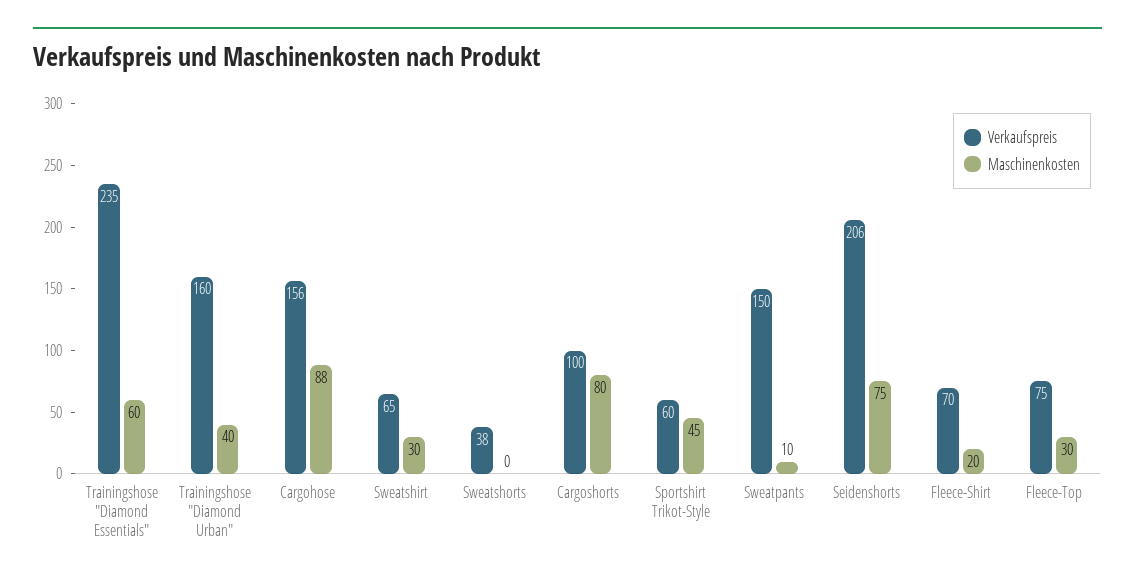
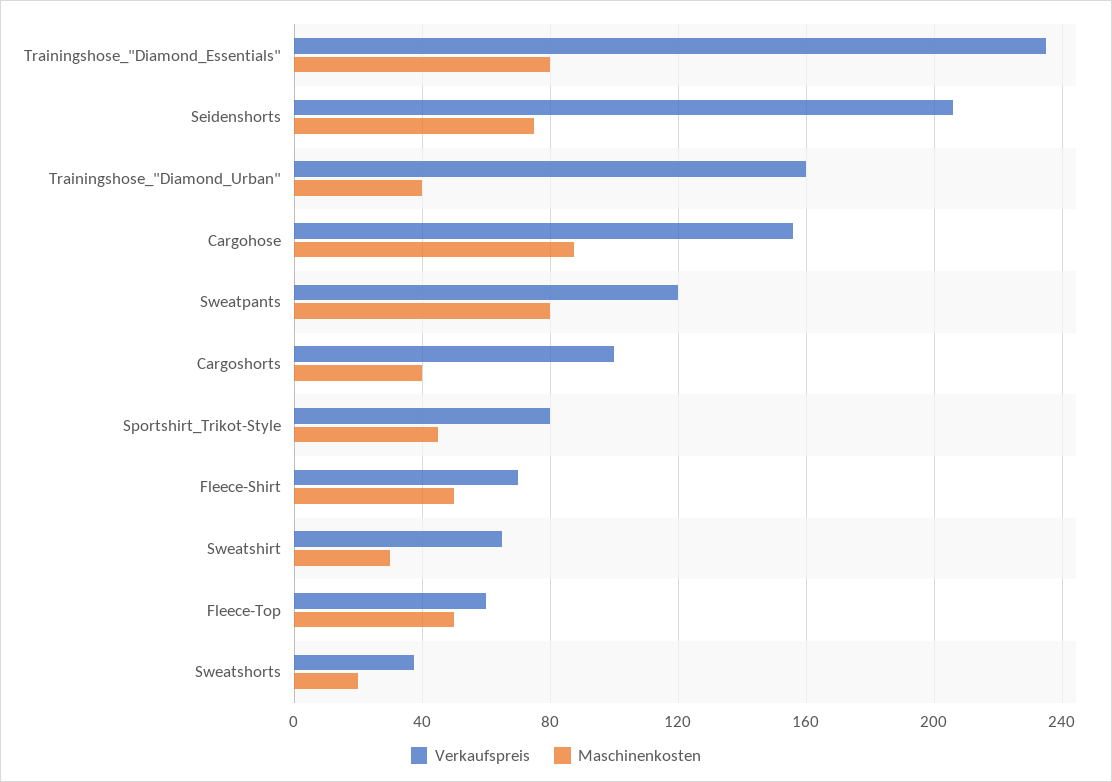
  {
    "Verkaufspreis": {
      "Trainingshose \"Diamond Essentials\"": 235,
      "Trainingshose \"Diamond Urban\"": 160,
      "Cargohose": 156,
      "Sweatshirt": 65,
      "Sweatshorts": 38,
      "Cargoshorts": 100,
-     "Sportshirt Trikot-Style": 60,
+     "Sportshirt Trikot-Style": 80,
-     "Sweatpants": 150,
+     "Sweatpants": 120,
      "Seidenshorts": 206,
      "Fleece-Shirt": 70,
-     "Fleece-Top": 75
+     "Fleece-Top": 60
    },
    "Maschinenkosten": {
-     "Trainingshose \"Diamond Essentials\"": 60,
+     "Trainingshose \"Diamond Essentials\"": 80,
      "Trainingshose \"Diamond Urban\"": 40,
      "Cargohose": 88,
      "Sweatshirt": 30,
-     "Sweatshorts": 0,
+     "Sweatshorts": 20,
-     "Cargoshorts": 80,
+     "Cargoshorts": 40,
      "Sportshirt Trikot-Style": 45,
-     "Sweatpants": 10,
+     "Sweatpants": 80,
      "Seidenshorts": 75,
-     "Fleece-Shirt": 20,
+     "Fleece-Shirt": 50,
-     "Fleece-Top": 30
+     "Fleece-Top": 50
    }
  }

